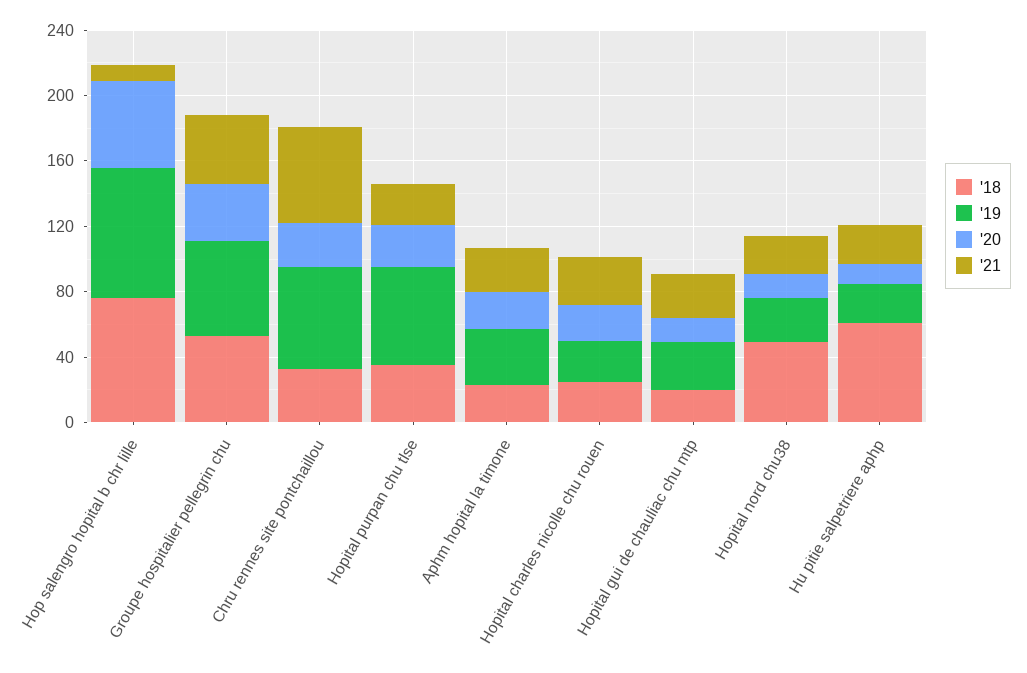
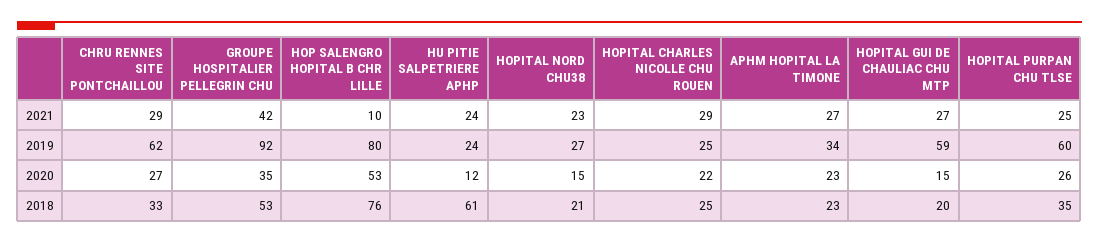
  {
    "'18": {
      "Hop salengro hopital b chr lille": 76,
      "Groupe hospitalier pellegrin chu": 53,
      "Chru rennes site pontchaillou": 33,
      "Hopital purpan chu tlse": 35,
      "Aphm hopital la timone": 23,
      "Hopital charles nicolle chu rouen": 25,
      "Hopital gui de chauliac chu mtp": 20,
-     "Hopital nord chu38": 50,
+     "Hopital nord chu38": 21,
      "Hu pitie salpetriere aphp": 61
    },
    "'19": {
      "Hop salengro hopital b chr lille": 80,
-     "Groupe hospitalier pellegrin chu": 60,
+     "Groupe hospitalier pellegrin chu": 92,
      "Chru rennes site pontchaillou": 62,
      "Hopital purpan chu tlse": 60,
      "Aphm hopital la timone": 34,
      "Hopital charles nicolle chu rouen": 25,
-     "Hopital gui de chauliac chu mtp": 30,
+     "Hopital gui de chauliac chu mtp": 59,
      "Hopital nord chu38": 27,
      "Hu pitie salpetriere aphp": 24
    },
    "'20": {
      "Hop salengro hopital b chr lille": 53,
      "Groupe hospitalier pellegrin chu": 35,
      "Chru rennes site pontchaillou": 27,
      "Hopital purpan chu tlse": 26,
      "Aphm hopital la timone": 23,
      "Hopital charles nicolle chu rouen": 22,
      "Hopital gui de chauliac chu mtp": 15,
      "Hopital nord chu38": 15,
      "Hu pitie salpetriere aphp": 12
    },
    "'21": {
      "Hop salengro hopital b chr lille": 10,
      "Groupe hospitalier pellegrin chu": 42,
-     "Chru rennes site pontchaillou": 60,
+     "Chru rennes site pontchaillou": 29,
      "Hopital purpan chu tlse": 25,
      "Aphm hopital la timone": 27,
      "Hopital charles nicolle chu rouen": 29,
      "Hopital gui de chauliac chu mtp": 27,
      "Hopital nord chu38": 23,
      "Hu pitie salpetriere aphp": 24
    }
  }

